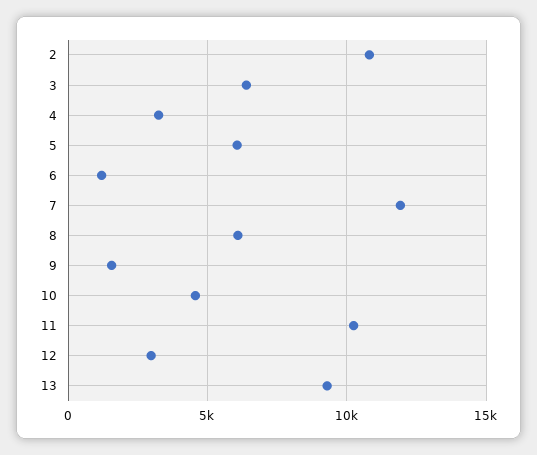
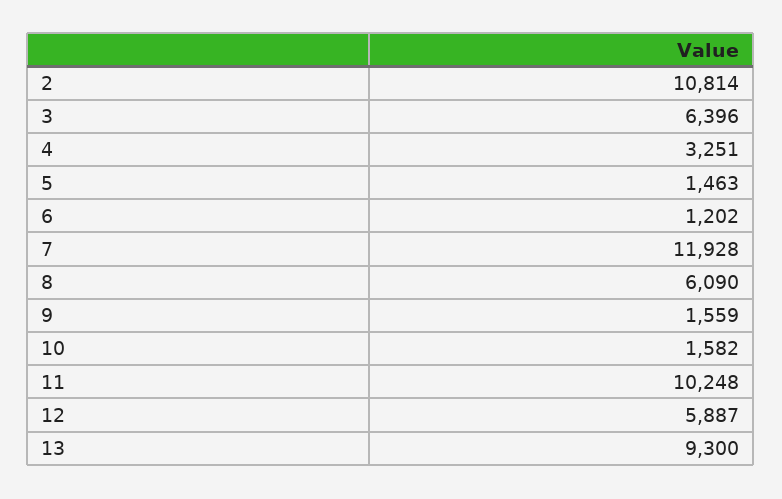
  {
    "2": 10814,
    "3": 6396,
    "4": 3251,
-   "5": 6000,
+   "5": 1463,
    "6": 1202,
    "7": 11928,
    "8": 6090,
    "9": 1559,
-   "10": 4500,
+   "10": 1582,
    "11": 10248,
-   "12": 3000,
+   "12": 5887,
    "13": 9300
  }

